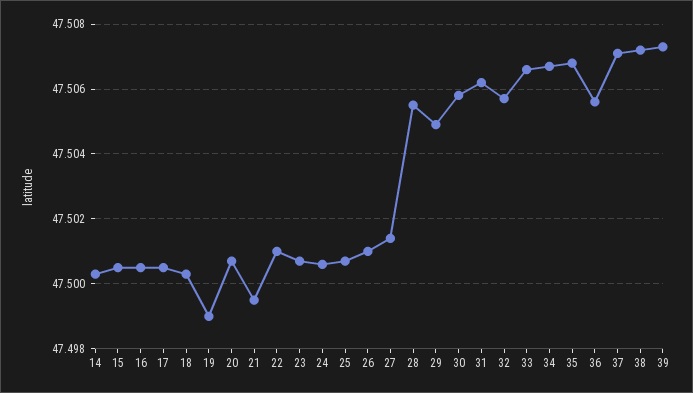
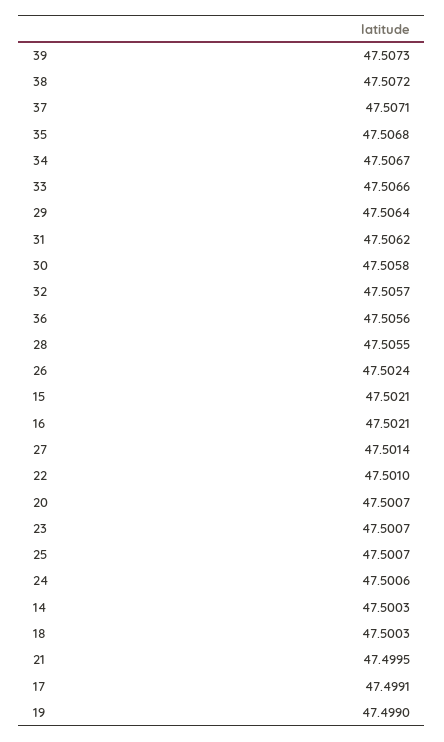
  {
    "14": 47.5003,
-   "15": 47.5005,
+   "15": 47.5021,
-   "16": 47.5005,
+   "16": 47.5021,
-   "17": 47.5005,
+   "17": 47.4991,
    "18": 47.5003,
    "19": 47.499,
    "20": 47.5007,
    "21": 47.4995,
    "22": 47.501,
    "23": 47.5007,
    "24": 47.5006,
    "25": 47.5007,
-   "26": 47.501,
+   "26": 47.5024,
    "27": 47.5014,
    "28": 47.5055,
-   "29": 47.505,
+   "29": 47.5064,
    "30": 47.5058,
    "31": 47.5062,
    "32": 47.5057,
    "33": 47.5066,
    "34": 47.5067,
    "35": 47.5068,
    "36": 47.5056,
    "37": 47.5071,
    "38": 47.5072,
    "39": 47.5073
  }

